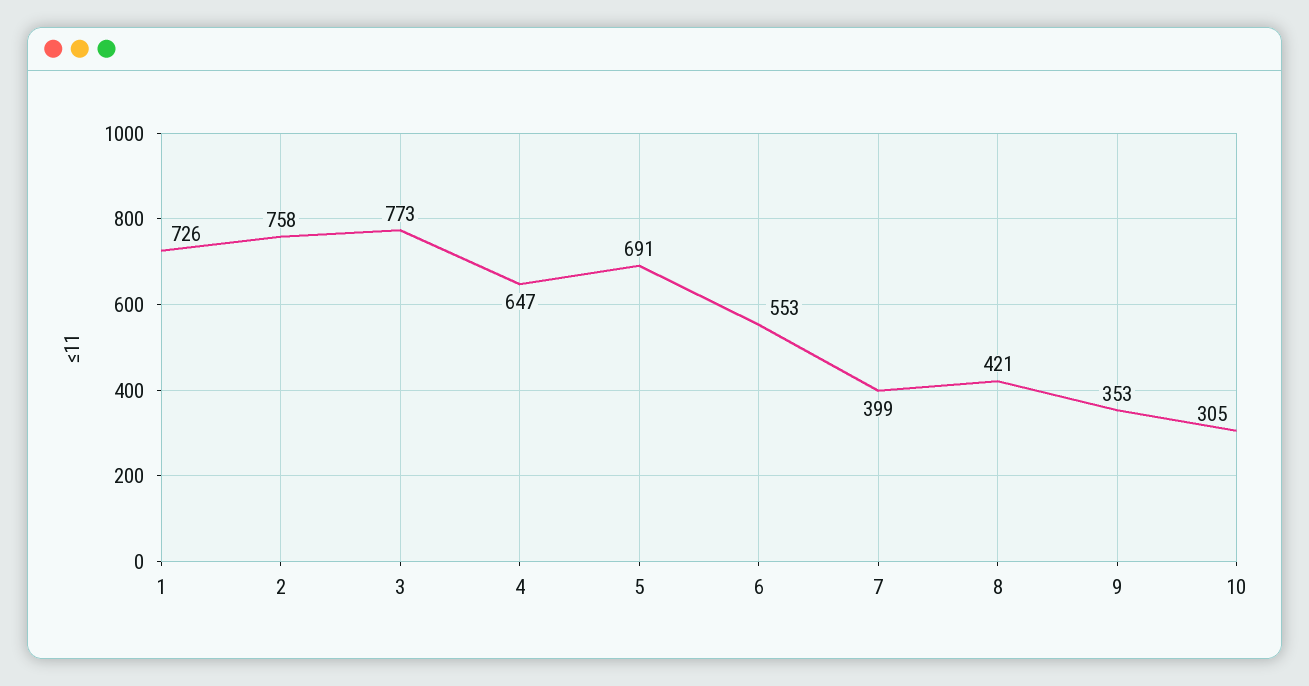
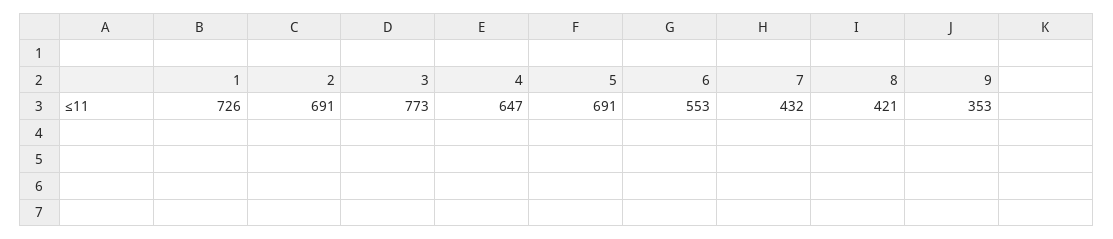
  {
    "1": 726,
-   "2": 758,
+   "2": 691,
    "3": 773,
    "4": 647,
    "5": 691,
    "6": 553,
-   "7": 399,
+   "7": 432,
    "8": 421,
-   "9": 353,
+   "9": 353
-   "10": 305
  }

